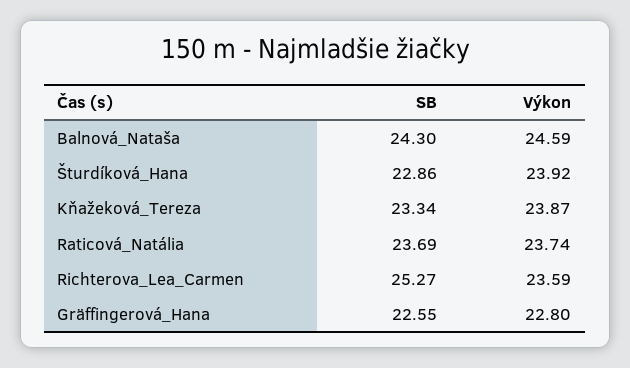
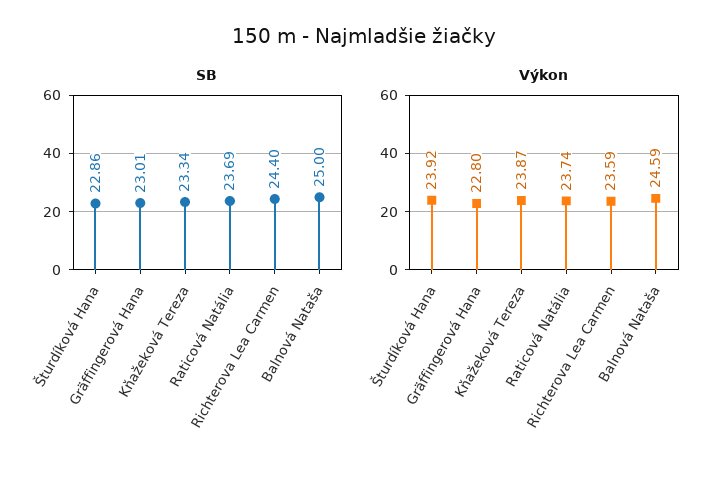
  {
    "SB": {
-     "Balnová_Nataša": 24.3,
+     "Balnová_Nataša": 25,
      "Šturdíková_Hana": 22.86,
      "Kňažeková_Tereza": 23.34,
      "Raticová_Natália": 23.69,
-     "Richterova_Lea_Carmen": 25.27,
+     "Richterova_Lea_Carmen": 24.4,
-     "Gräffingerová_Hana": 22.55
+     "Gräffingerová_Hana": 23.01
    },
    "Výkon": {
      "Balnová_Nataša": 24.59,
      "Šturdíková_Hana": 23.92,
      "Kňažeková_Tereza": 23.87,
      "Raticová_Natália": 23.74,
      "Richterova_Lea_Carmen": 23.59,
      "Gräffingerová_Hana": 22.8
    }
  }

